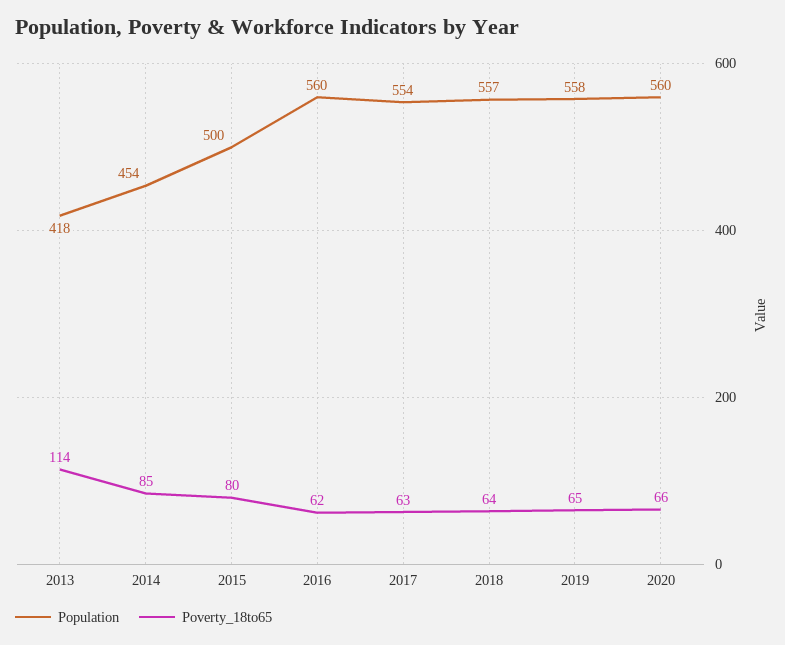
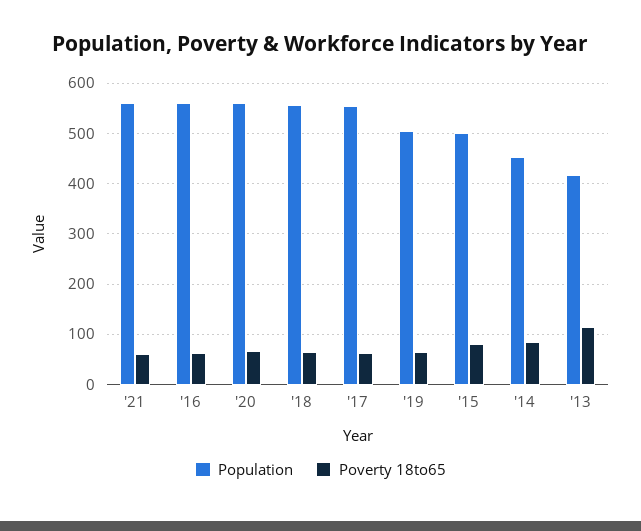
  {
    "Population": {
      "2013": 418,
      "2014": 454,
      "2015": 500,
      "2016": 560,
      "2017": 554,
      "2018": 557,
-     "2019": 558,
+     "2019": 500,
-     "2020": 560
+     "2020": 560,
+     "'21": 560
    },
    "Poverty_18to65": {
      "2013": 114,
      "2014": 85,
      "2015": 80,
      "2016": 62,
      "2017": 63,
      "2018": 64,
      "2019": 65,
-     "2020": 66
+     "2020": 66,
+     "'21": 60
    }
  }

